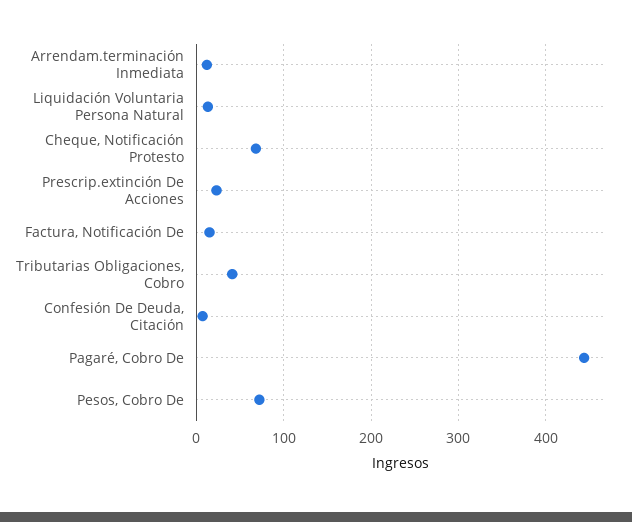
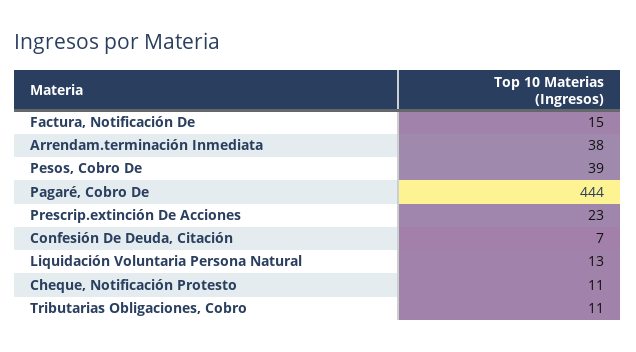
  {
-   "Arrendam.terminación Inmediata": 10,
+   "Arrendam.terminación Inmediata": 38,
    "Liquidación Voluntaria Persona Natural": 13,
-   "Cheque, Notificación Protesto": 70,
+   "Cheque, Notificación Protesto": 11,
    "Prescrip.extinción De Acciones": 23,
    "Factura, Notificación De": 15,
-   "Tributarias Obligaciones, Cobro": 40,
+   "Tributarias Obligaciones, Cobro": 11,
    "Confesión De Deuda, Citación": 7,
    "Pagaré, Cobro De": 444,
-   "Pesos, Cobro De": 70
+   "Pesos, Cobro De": 39
  }

